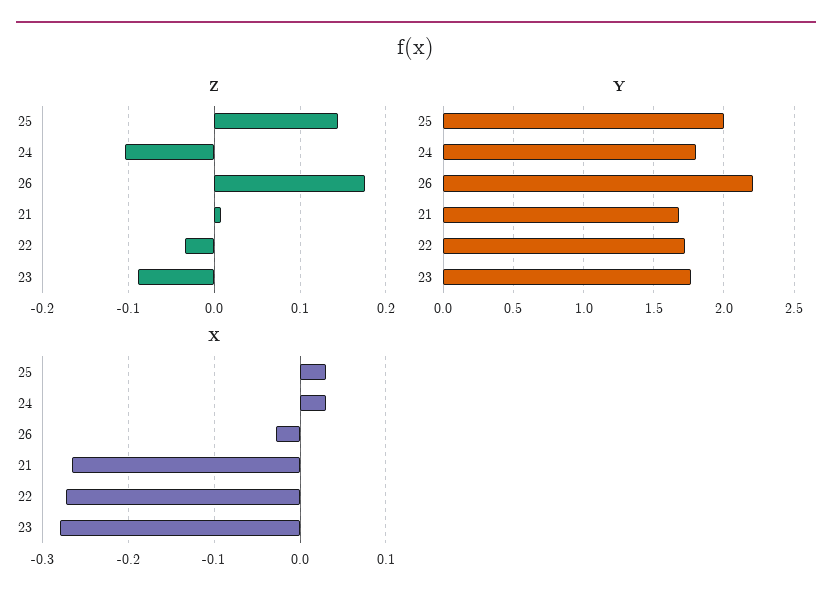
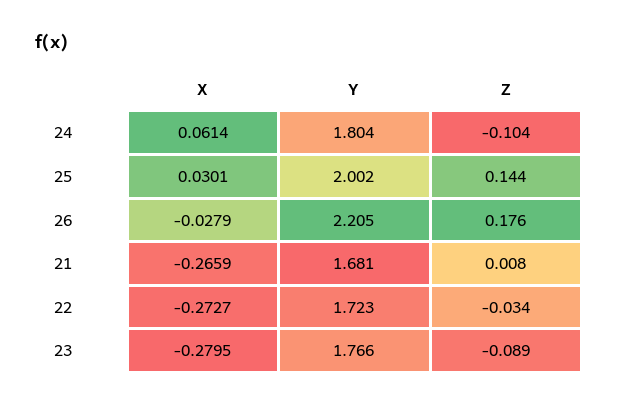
  {
    "Z": {
      "25": 0.144,
      "24": -0.104,
      "26": 0.176,
      "21": 0.008,
      "22": -0.034,
      "23": -0.089
    },
    "Y": {
      "25": 2.002,
      "24": 1.804,
      "26": 2.205,
      "21": 1.681,
      "22": 1.723,
      "23": 1.766
    },
    "X": {
      "25": 0.0301,
-     "24": 0.03,
+     "24": 0.0614,
      "26": -0.0279,
      "21": -0.2659,
      "22": -0.2727,
      "23": -0.2795
    }
  }

